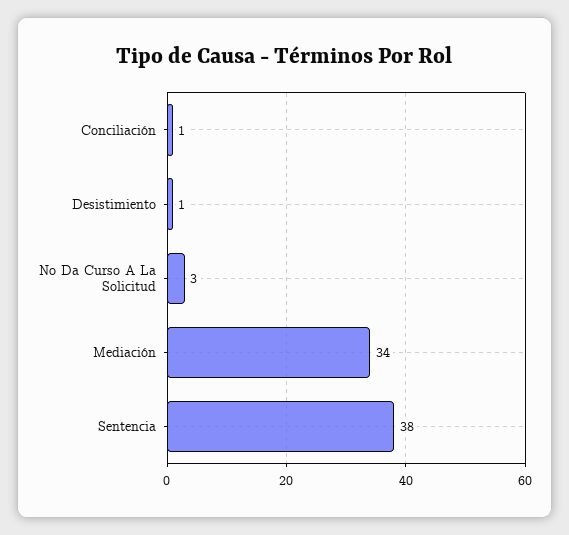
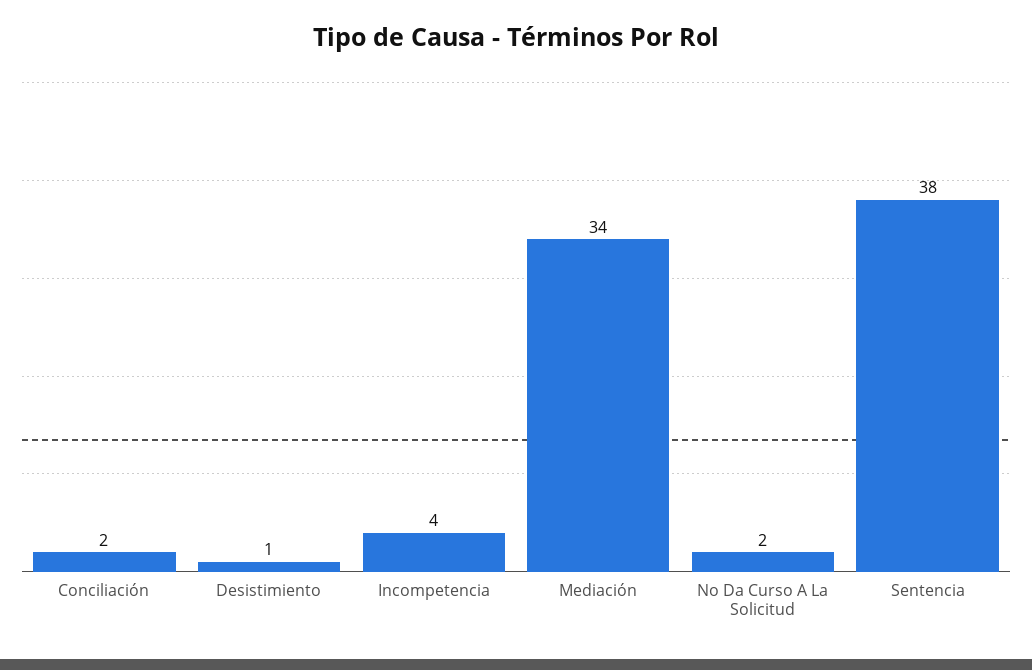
  {
-   "Conciliación": 1,
+   "Conciliación": 2,
    "Desistimiento": 1,
-   "No Da Curso A La Solicitud": 3,
+   "No Da Curso A La Solicitud": 2,
    "Mediación": 34,
-   "Sentencia": 38
+   "Sentencia": 38,
+   "Incompetencia": 4
  }

